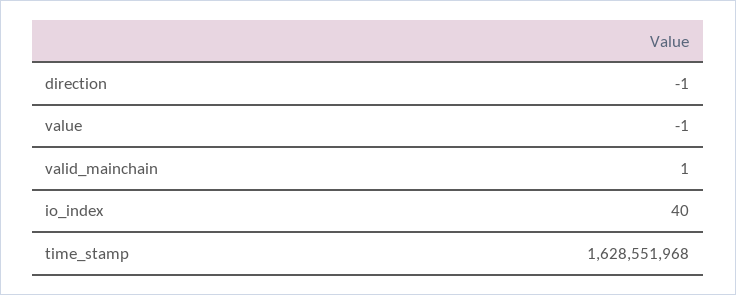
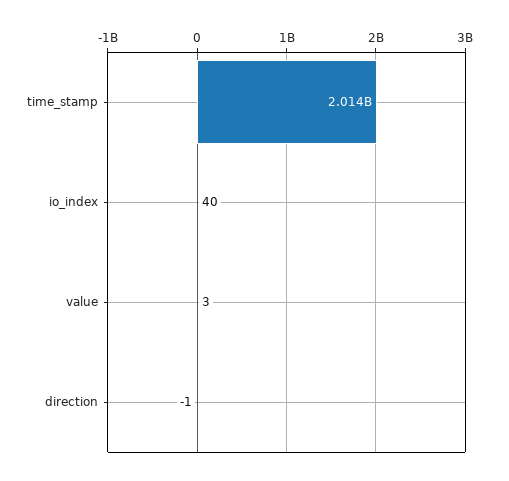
  {
    "direction": -1,
-   "value": -1,
+   "value": 3,
-   "valid_mainchain": 1,
    "io_index": 40,
-   "time_stamp": 1628551968
+   "time_stamp": 2014000000
  }

